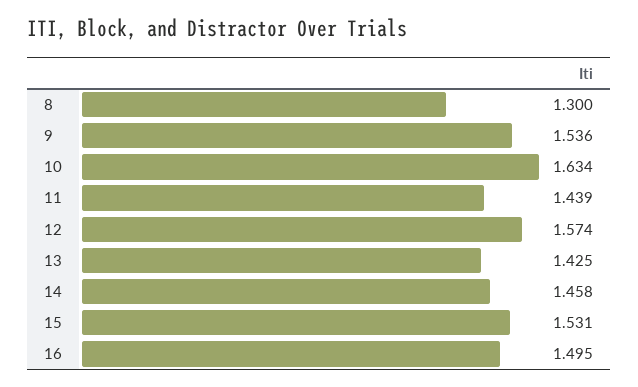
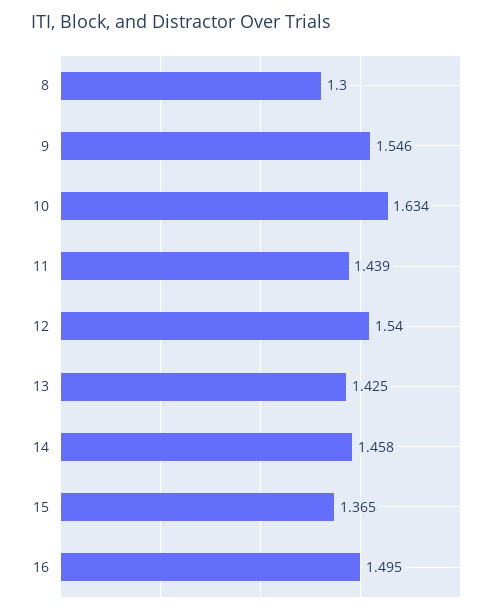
  {
    "8": 1.3,
-   "9": 1.536,
+   "9": 1.546,
    "10": 1.634,
    "11": 1.439,
-   "12": 1.574,
+   "12": 1.54,
    "13": 1.425,
    "14": 1.458,
-   "15": 1.531,
+   "15": 1.365,
    "16": 1.495
  }

